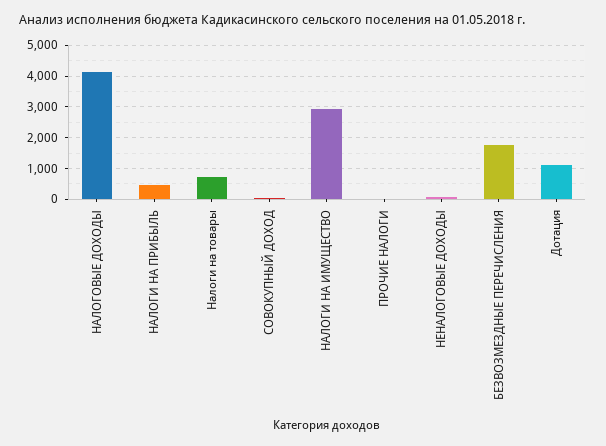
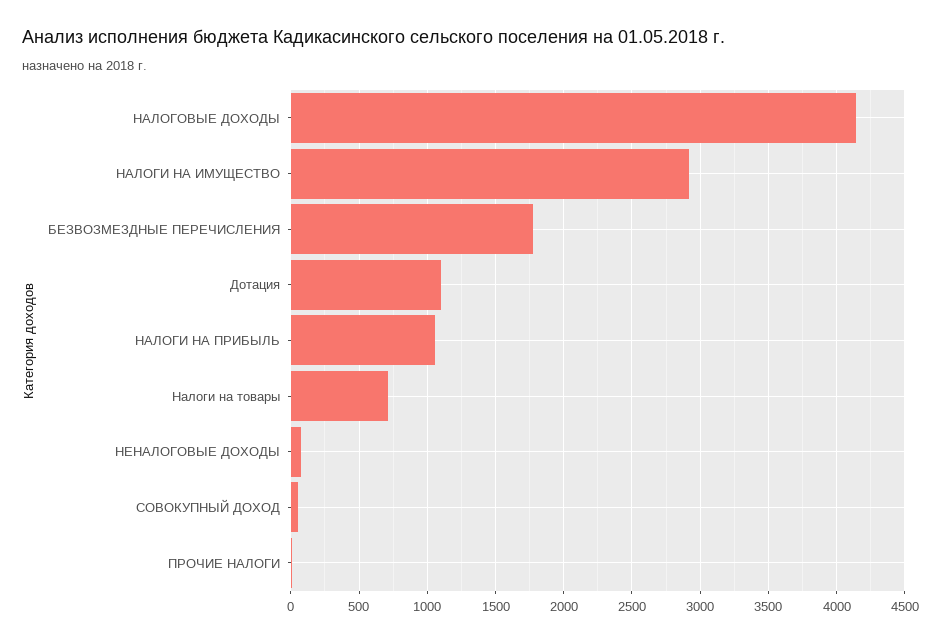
  {
    "НАЛОГОВЫЕ ДОХОДЫ": 4150,
-   "НАЛОГИ НА ПРИБЫЛЬ": 400,
+   "НАЛОГИ НА ПРИБЫЛЬ": 1050,
    "Налоги на товары": 700,
    "СОВОКУПНЫЙ ДОХОД": 50,
    "НАЛОГИ НА ИМУЩЕСТВО": 2900,
    "ПРОЧИЕ НАЛОГИ": 0,
    "НЕНАЛОГОВЫЕ ДОХОДЫ": 50,
    "БЕЗВОЗМЕЗДНЫЕ ПЕРЕЧИСЛЕНИЯ": 1750,
    "Дотация": 1100
  }

